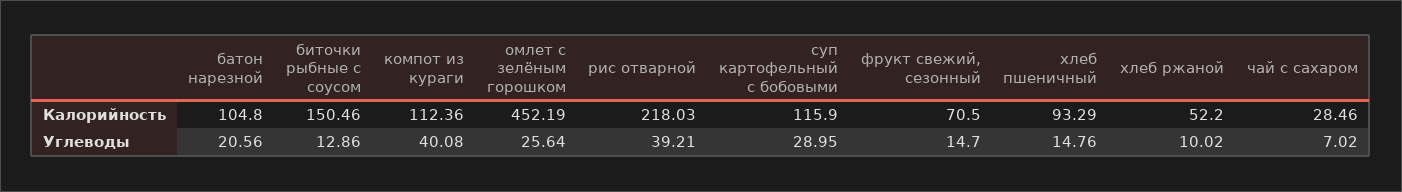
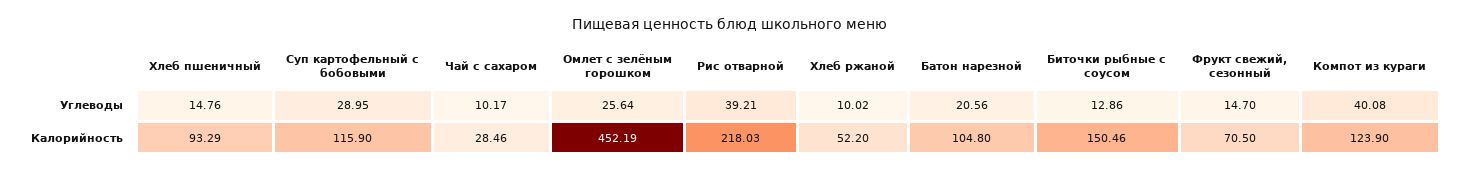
  {
    "батон нарезной": {
      "Калорийность": 104.8,
      "Углеводы": 20.56
    },
    "биточки рыбные с соусом": {
      "Калорийность": 150.46,
      "Углеводы": 12.86
    },
    "компот из кураги": {
-     "Калорийность": 112.36,
+     "Калорийность": 123.9,
      "Углеводы": 40.08
    },
    "омлет с зелёным горошком": {
      "Калорийность": 452.19,
      "Углеводы": 25.64
    },
    "рис отварной": {
      "Калорийность": 218.03,
      "Углеводы": 39.21
    },
    "суп картофельный с бобовыми": {
      "Калорийность": 115.9,
      "Углеводы": 28.95
    },
    "фрукт свежий, сезонный": {
      "Калорийность": 70.5,
      "Углеводы": 14.7
    },
    "хлеб пшеничный": {
      "Калорийность": 93.29,
      "Углеводы": 14.76
    },
    "хлеб ржаной": {
      "Калорийность": 52.2,
      "Углеводы": 10.02
    },
    "чай с сахаром": {
      "Калорийность": 28.46,
-     "Углеводы": 7.02
+     "Углеводы": 10.17
    }
  }

